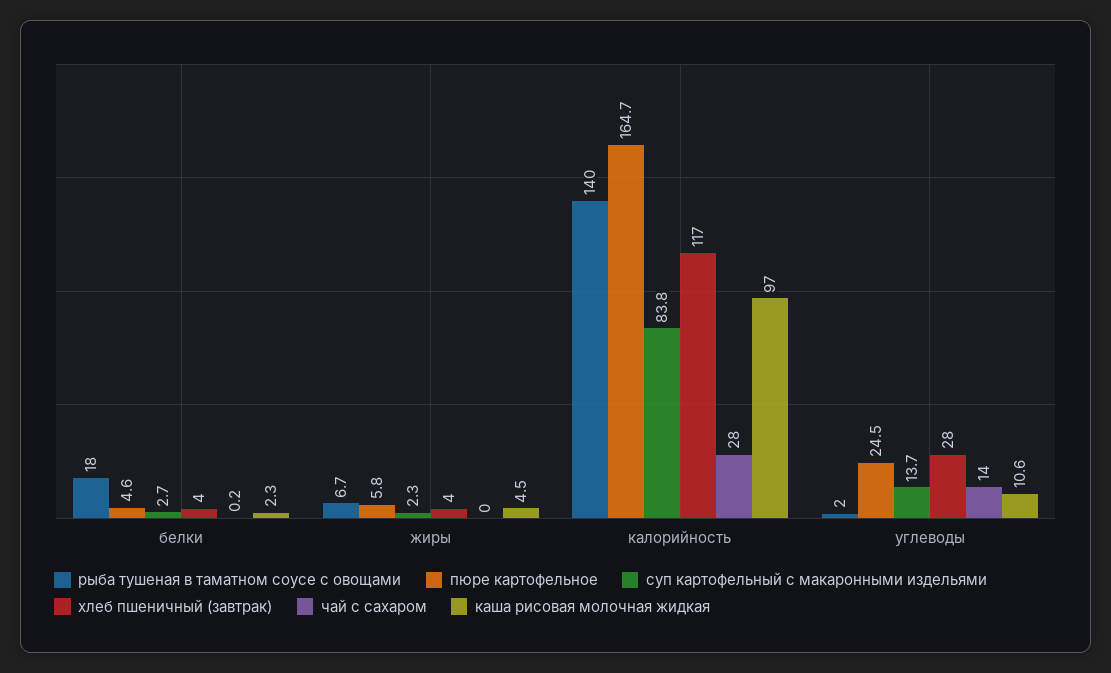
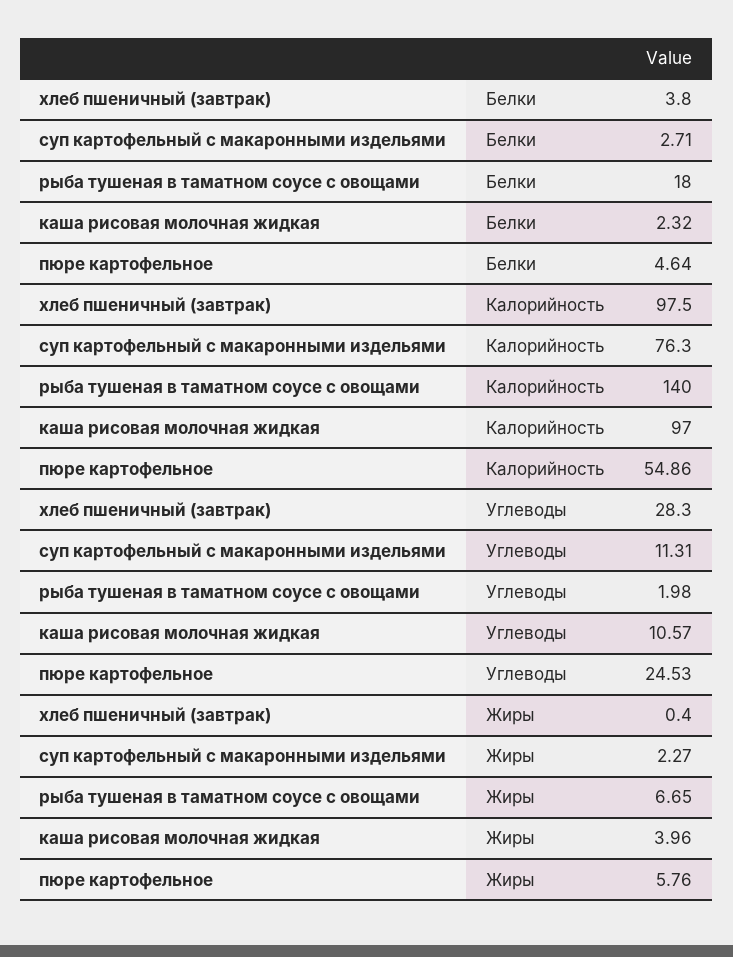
  {
    "рыба тушеная в таматном соусе с овощами": {
      "белки": 18,
      "жиры": 6.65,
      "калорийность": 140,
      "углеводы": 1.98
    },
    "пюре картофельное": {
      "белки": 4.64,
      "жиры": 5.76,
-     "калорийность": 164.7,
+     "калорийность": 54.86,
      "углеводы": 24.53
    },
    "суп картофельный с макаронными издельями": {
      "белки": 2.71,
      "жиры": 2.27,
-     "калорийность": 83.8,
+     "калорийность": 76.3,
-     "углеводы": 13.7
+     "углеводы": 11.31
    },
    "хлеб пшеничный (завтрак)": {
      "белки": 3.8,
-     "жиры": 4,
+     "жиры": 0.4,
-     "калорийность": 117,
+     "калорийность": 97.5,
      "углеводы": 28.3
    },
-   "чай с сахаром": {
-     "белки": 0.2,
-     "жиры": 0,
-     "калорийность": 28,
-     "углеводы": 14
-   },
    "каша рисовая молочная жидкая": {
      "белки": 2.32,
-     "жиры": 4.5,
+     "жиры": 3.96,
      "калорийность": 97,
      "углеводы": 10.57
    }
  }

